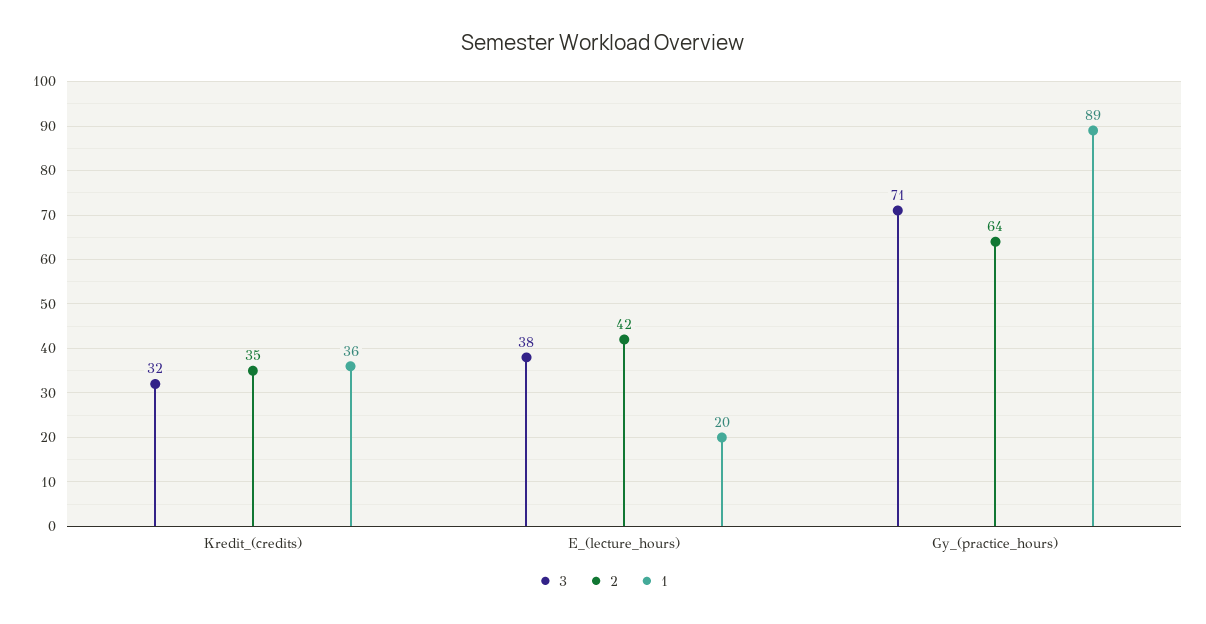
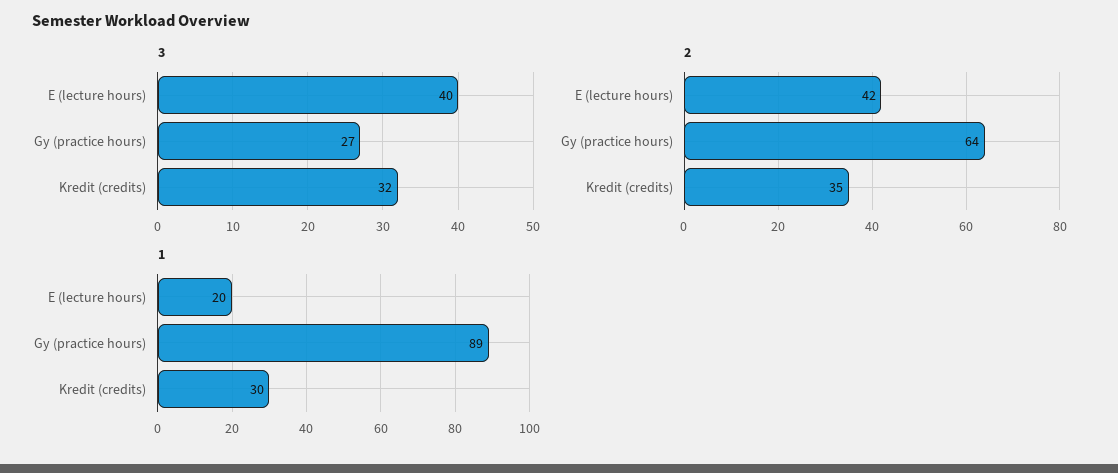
  {
    "3": {
      "Kredit_(credits)": 32,
-     "E_(lecture_hours)": 38,
+     "E_(lecture_hours)": 40,
-     "Gy_(practice_hours)": 71
+     "Gy_(practice_hours)": 27
    },
    "2": {
      "Kredit_(credits)": 35,
      "E_(lecture_hours)": 42,
      "Gy_(practice_hours)": 64
    },
    "1": {
-     "Kredit_(credits)": 36,
+     "Kredit_(credits)": 30,
      "E_(lecture_hours)": 20,
      "Gy_(practice_hours)": 89
    }
  }

